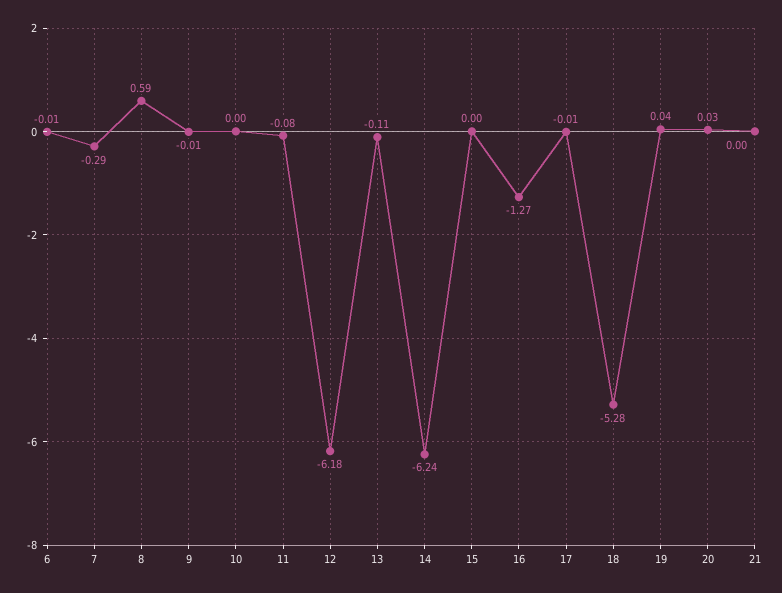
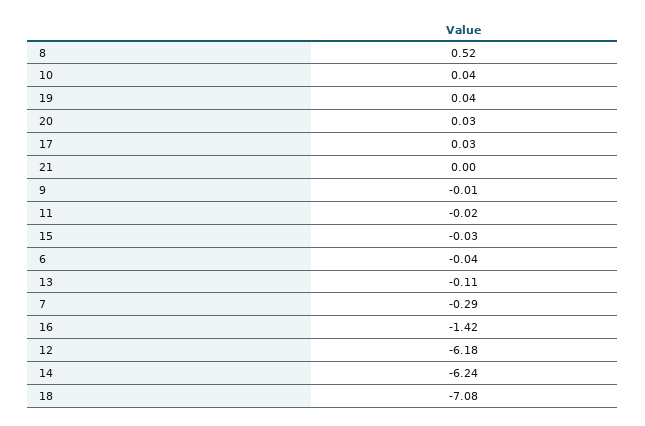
  {
-   "6": -0.01,
+   "6": -0.04,
    "7": -0.29,
-   "8": 0.59,
+   "8": 0.52,
    "9": -0.01,
-   "10": 0,
+   "10": 0.04,
-   "11": -0.08,
+   "11": -0.02,
    "12": -6.18,
    "13": -0.11,
    "14": -6.24,
-   "15": 0,
+   "15": -0.03,
-   "16": -1.27,
+   "16": -1.42,
-   "17": -0.01,
+   "17": 0.03,
-   "18": -5.28,
+   "18": -7.08,
    "19": 0.04,
    "20": 0.03,
    "21": 0
  }

